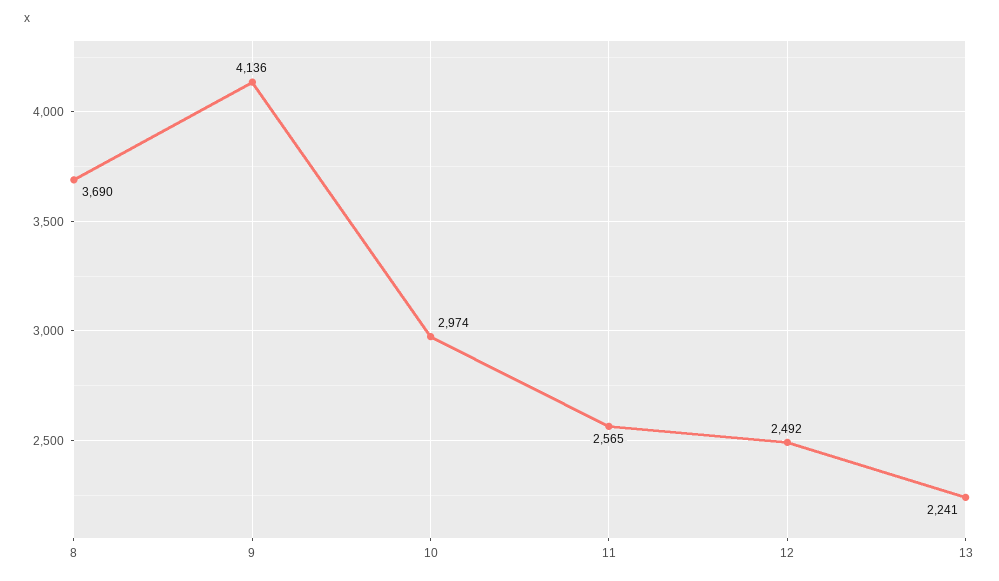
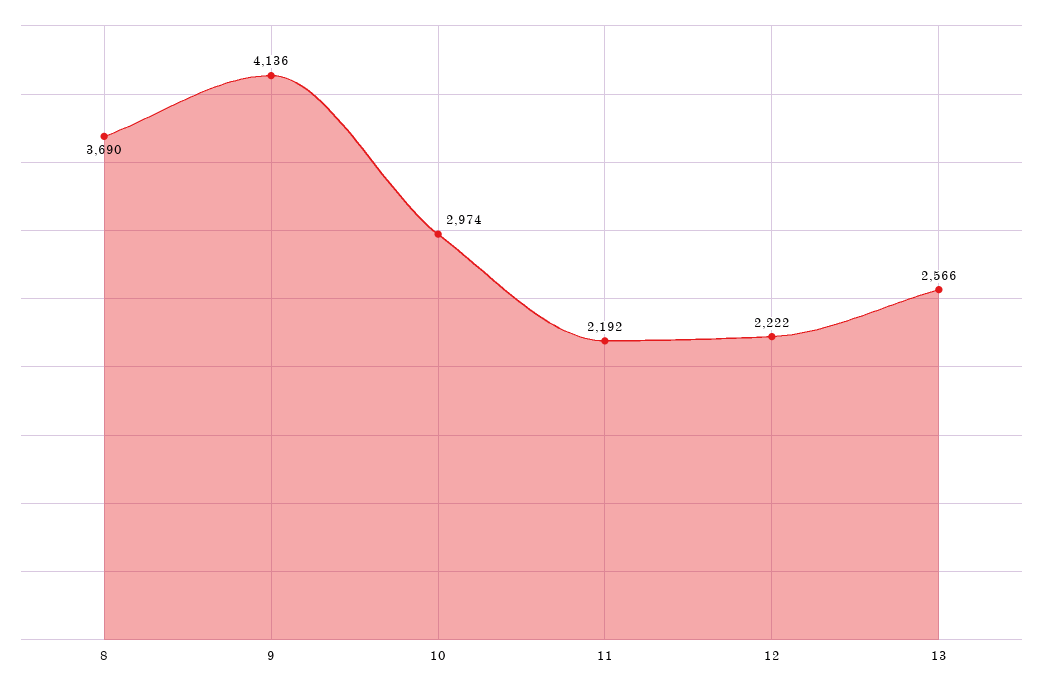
  {
    "8": 3690,
    "9": 4136,
    "10": 2974,
-   "11": 2565,
+   "11": 2192,
-   "12": 2492,
+   "12": 2222,
-   "13": 2241
+   "13": 2566
  }

